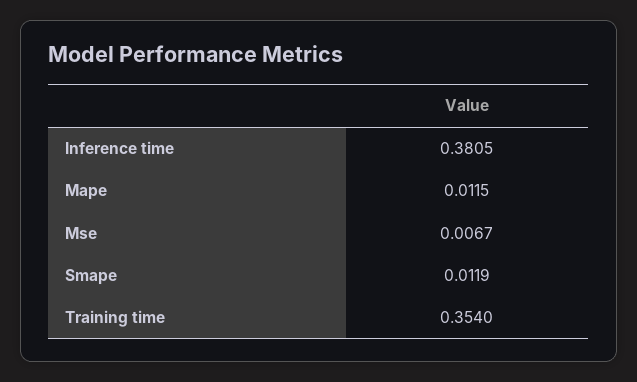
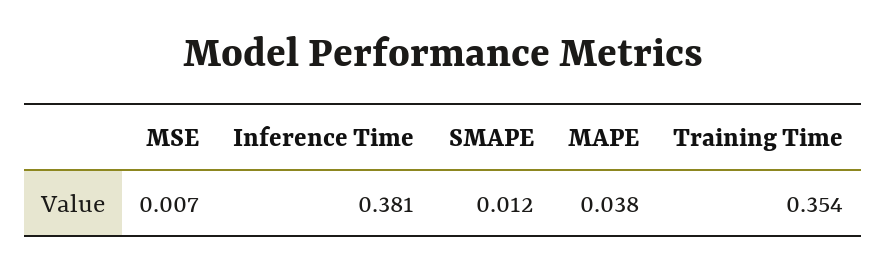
  {
    "Inference time": 0.3805,
-   "Mape": 0.0115,
+   "Mape": 0.038,
    "Mse": 0.0067,
    "Smape": 0.0119,
    "Training time": 0.354
  }

